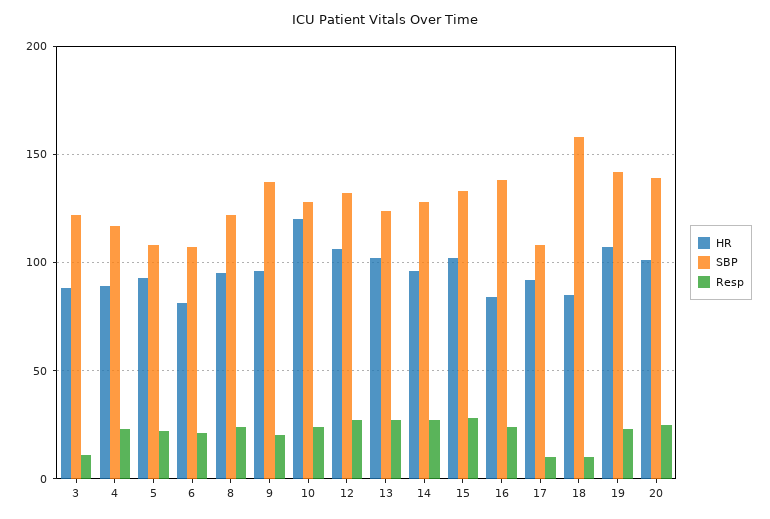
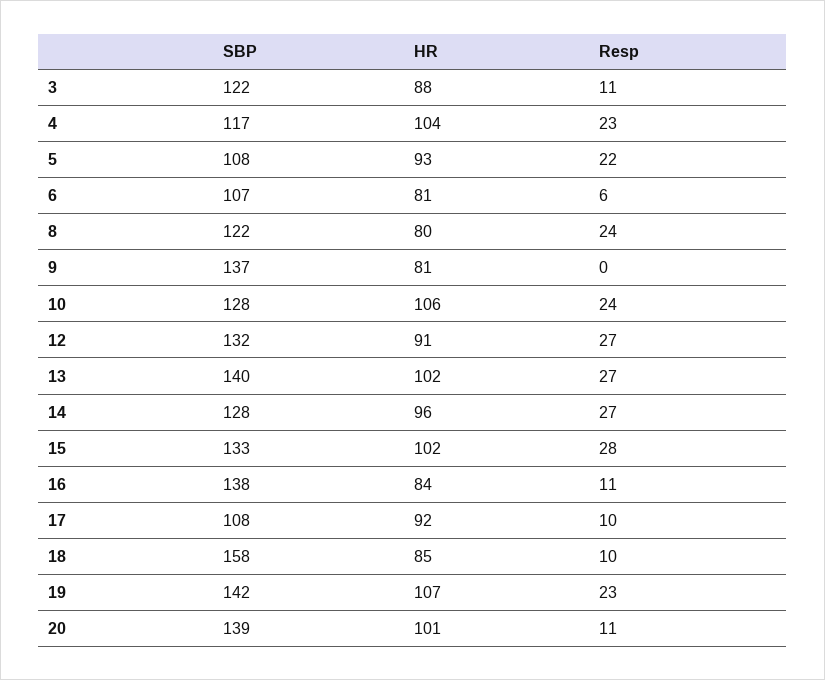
  {
    "HR": {
      "3": 88,
-     "4": 90,
+     "4": 104,
      "5": 93,
      "6": 81,
-     "8": 95,
+     "8": 80,
-     "9": 95,
+     "9": 81,
-     "10": 120,
+     "10": 106,
-     "12": 105,
+     "12": 91,
      "13": 102,
      "14": 96,
      "15": 102,
      "16": 84,
      "17": 92,
      "18": 85,
      "19": 107,
      "20": 101
    },
    "SBP": {
      "3": 122,
      "4": 117,
      "5": 108,
      "6": 107,
      "8": 122,
      "9": 137,
      "10": 128,
      "12": 132,
-     "13": 125,
+     "13": 140,
      "14": 128,
      "15": 133,
      "16": 138,
      "17": 108,
      "18": 158,
      "19": 142,
      "20": 139
    },
    "Resp": {
      "3": 11,
      "4": 23,
      "5": 22,
-     "6": 20,
+     "6": 6,
      "8": 24,
-     "9": 20,
+     "9": 0,
      "10": 24,
      "12": 27,
      "13": 27,
      "14": 27,
      "15": 28,
-     "16": 25,
+     "16": 11,
      "17": 10,
      "18": 10,
      "19": 23,
-     "20": 25
+     "20": 11
    }
  }

